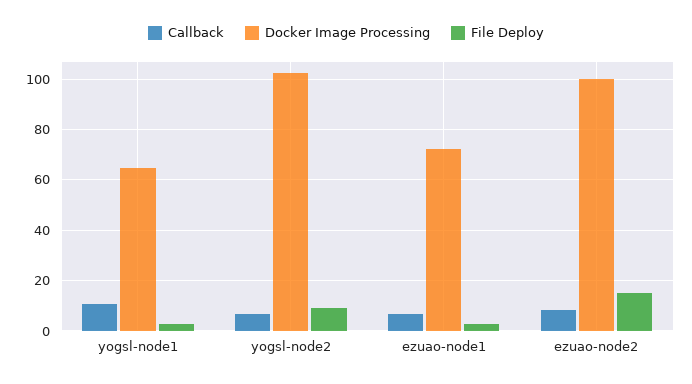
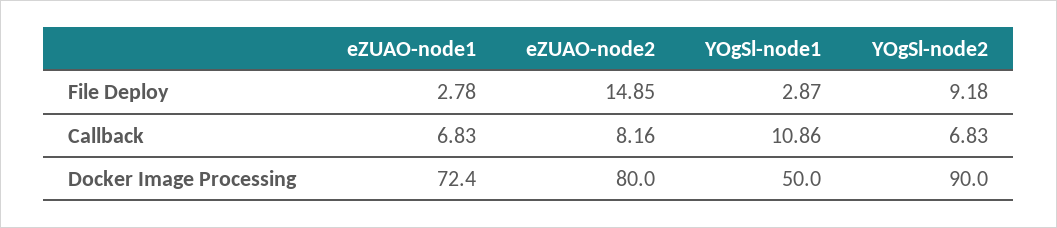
  {
    "Callback": {
      "yogsl-node1": 10.86,
      "yogsl-node2": 6.83,
      "ezuao-node1": 6.83,
      "ezuao-node2": 8.16
    },
    "Docker Image Processing": {
-     "yogsl-node1": 65,
+     "yogsl-node1": 50,
-     "yogsl-node2": 102.5,
+     "yogsl-node2": 90,
      "ezuao-node1": 72.4,
-     "ezuao-node2": 100
+     "ezuao-node2": 80
    },
    "File Deploy": {
      "yogsl-node1": 2.87,
      "yogsl-node2": 9.18,
      "ezuao-node1": 2.78,
      "ezuao-node2": 14.85
    }
  }

